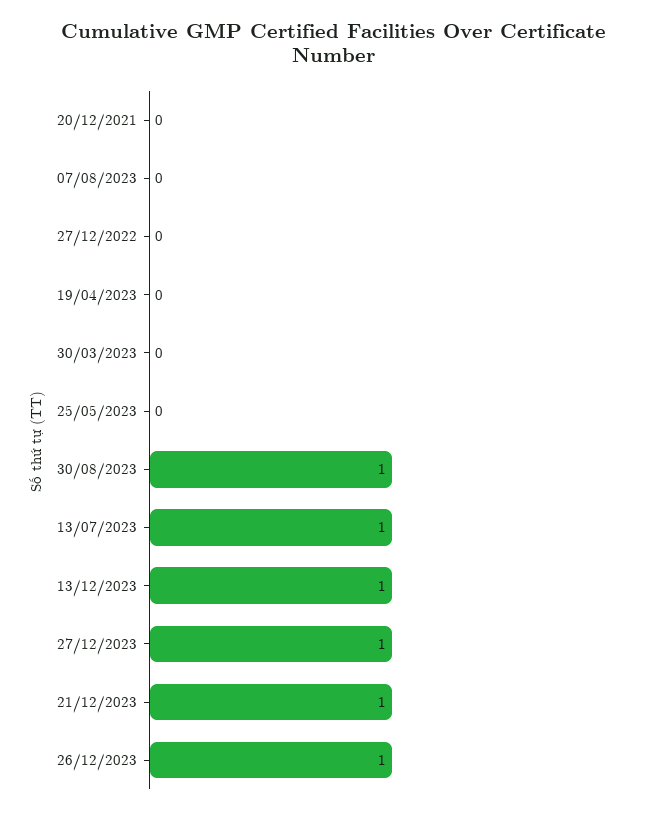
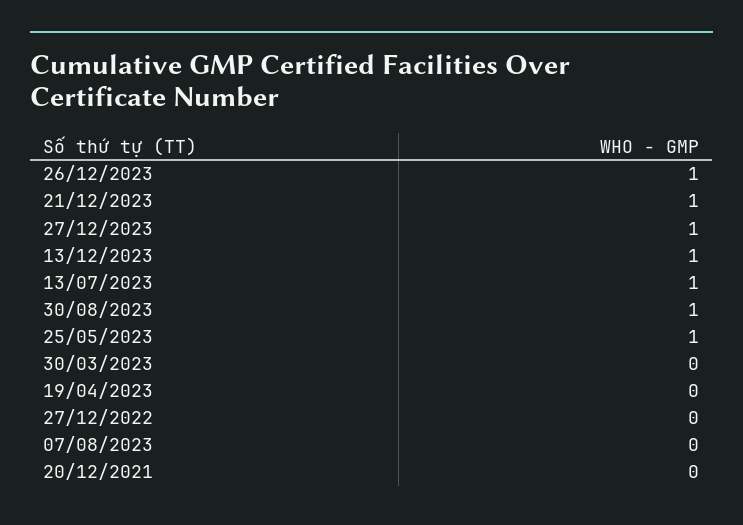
  {
    "20/12/2021": 0,
    "07/08/2023": 0,
    "27/12/2022": 0,
    "19/04/2023": 0,
    "30/03/2023": 0,
-   "25/05/2023": 0,
+   "25/05/2023": 1,
    "30/08/2023": 1,
    "13/07/2023": 1,
    "13/12/2023": 1,
    "27/12/2023": 1,
    "21/12/2023": 1,
    "26/12/2023": 1
  }

